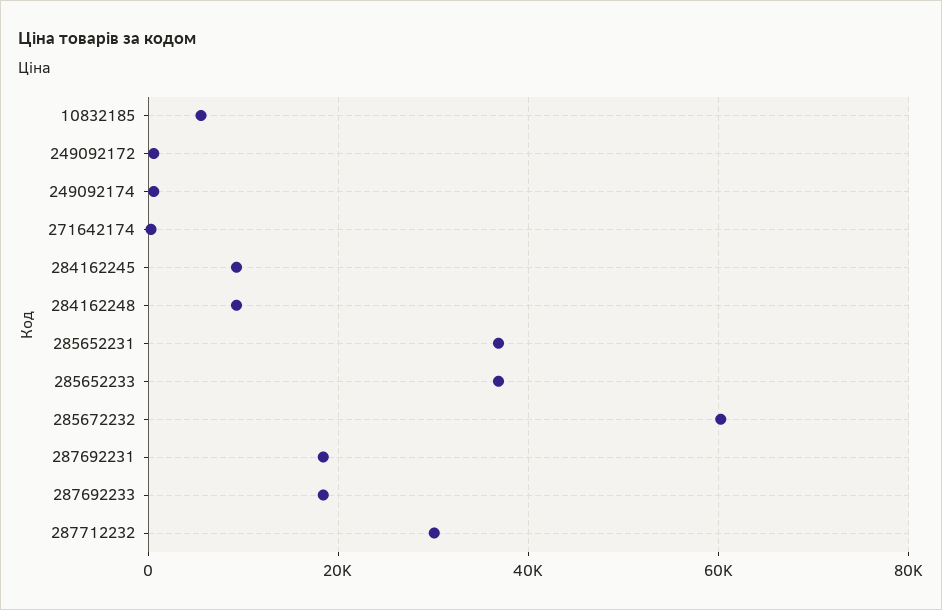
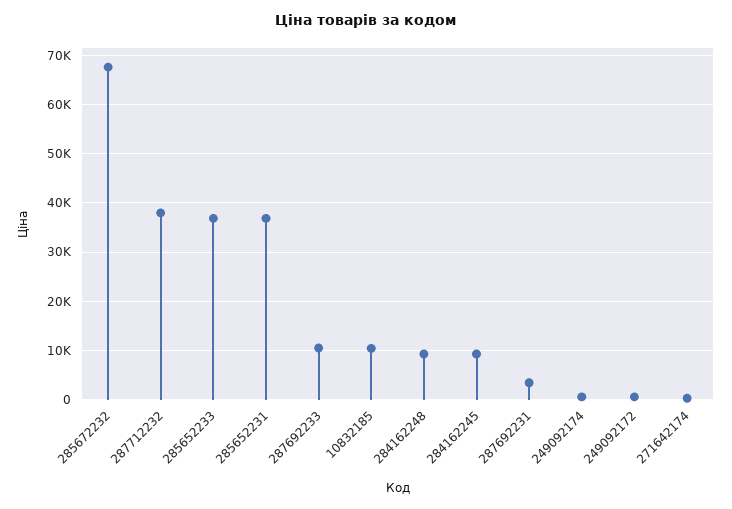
  {
-   "10832185": 6000,
+   "10832185": 10000,
    "249092172": 0,
    "249092174": 0,
    "271642174": 0,
    "284162245": 10000,
    "284162248": 10000,
    "285652231": 36000,
    "285652233": 36000,
-   "285672232": 60000,
+   "285672232": 68000,
-   "287692231": 18000,
+   "287692231": 4000,
-   "287692233": 18000,
+   "287692233": 10000,
-   "287712232": 30000
+   "287712232": 38000
  }

